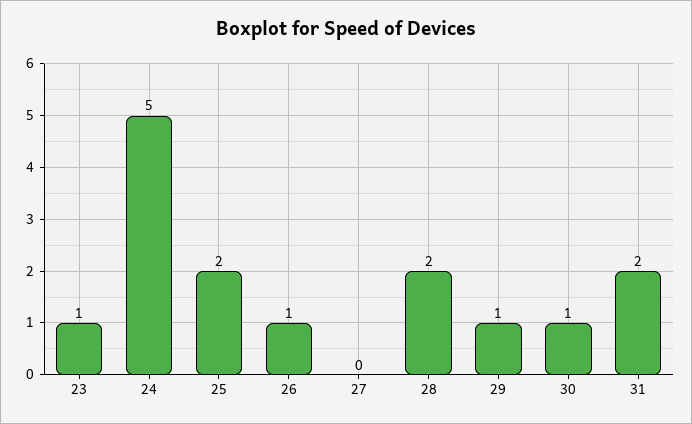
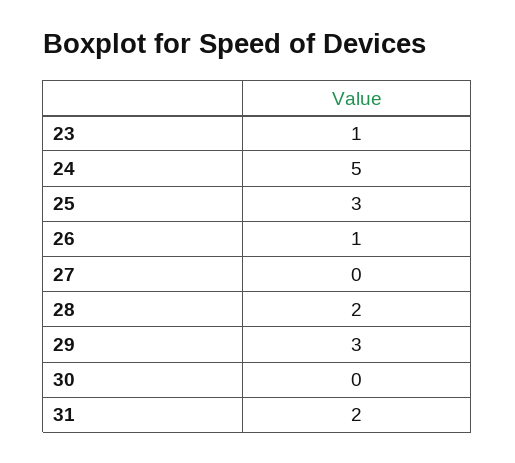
  {
    "23": 1,
    "24": 5,
-   "25": 2,
+   "25": 3,
    "26": 1,
    "27": 0,
    "28": 2,
-   "29": 1,
+   "29": 3,
-   "30": 1,
+   "30": 0,
    "31": 2
  }

